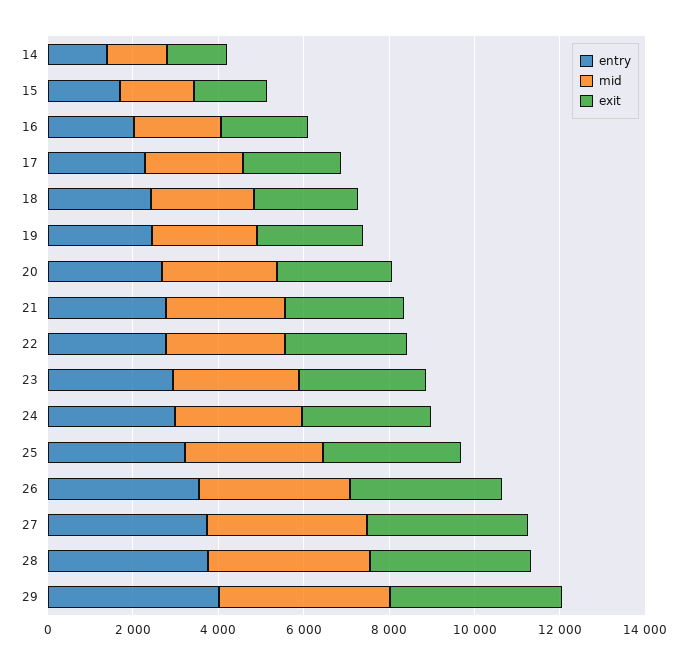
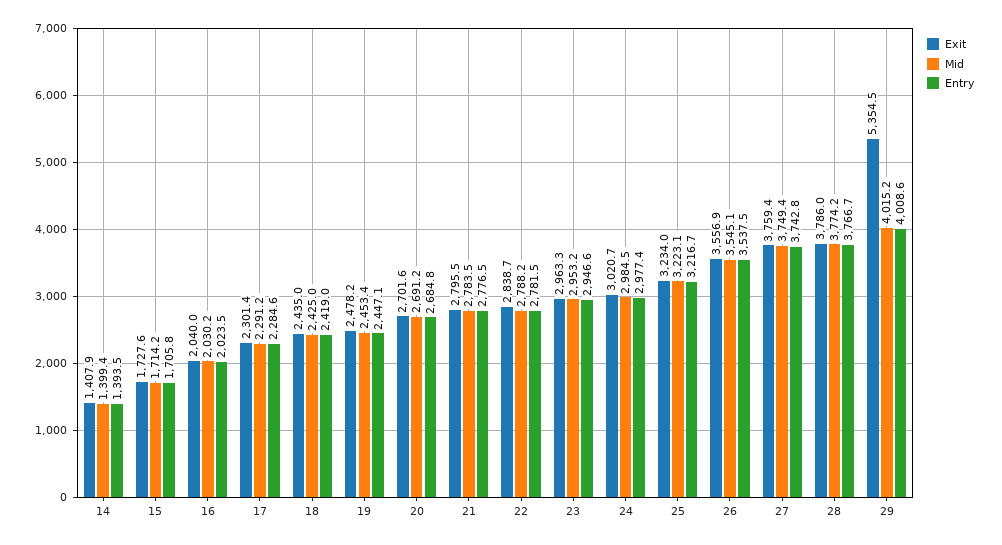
  {
    "entry": {
      "14": 1393.5,
      "15": 1705.8,
      "16": 2023.5,
      "17": 2284.6,
      "18": 2419,
      "19": 2447.1,
      "20": 2684.8,
      "21": 2776.5,
      "22": 2781.5,
      "23": 2946.6,
      "24": 2977.4,
      "25": 3216.7,
      "26": 3537.5,
      "27": 3742.8,
      "28": 3766.7,
      "29": 4008.6
    },
    "mid": {
      "14": 1399.4,
      "15": 1714.2,
      "16": 2030.2,
      "17": 2291.2,
      "18": 2425,
      "19": 2453.4,
      "20": 2691.2,
      "21": 2783.5,
      "22": 2788.2,
      "23": 2953.2,
      "24": 2984.5,
      "25": 3223.1,
      "26": 3545.1,
      "27": 3749.4,
      "28": 3774.2,
      "29": 4015.2
    },
    "exit": {
      "14": 1407.9,
      "15": 1727.6,
      "16": 2040,
      "17": 2301.4,
      "18": 2435,
      "19": 2478.2,
      "20": 2701.6,
      "21": 2795.5,
      "22": 2838.7,
      "23": 2963.3,
      "24": 3020.7,
      "25": 3234,
      "26": 3556.9,
      "27": 3759.4,
      "28": 3786,
-     "29": 4000
+     "29": 5354.5
    }
  }

